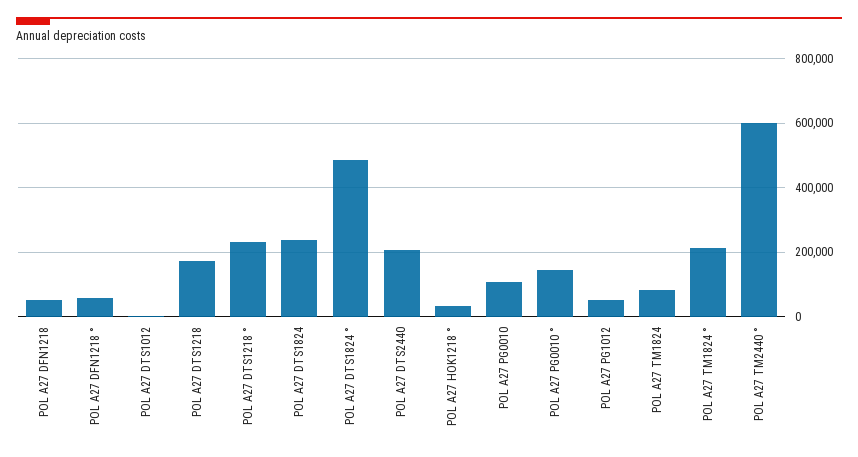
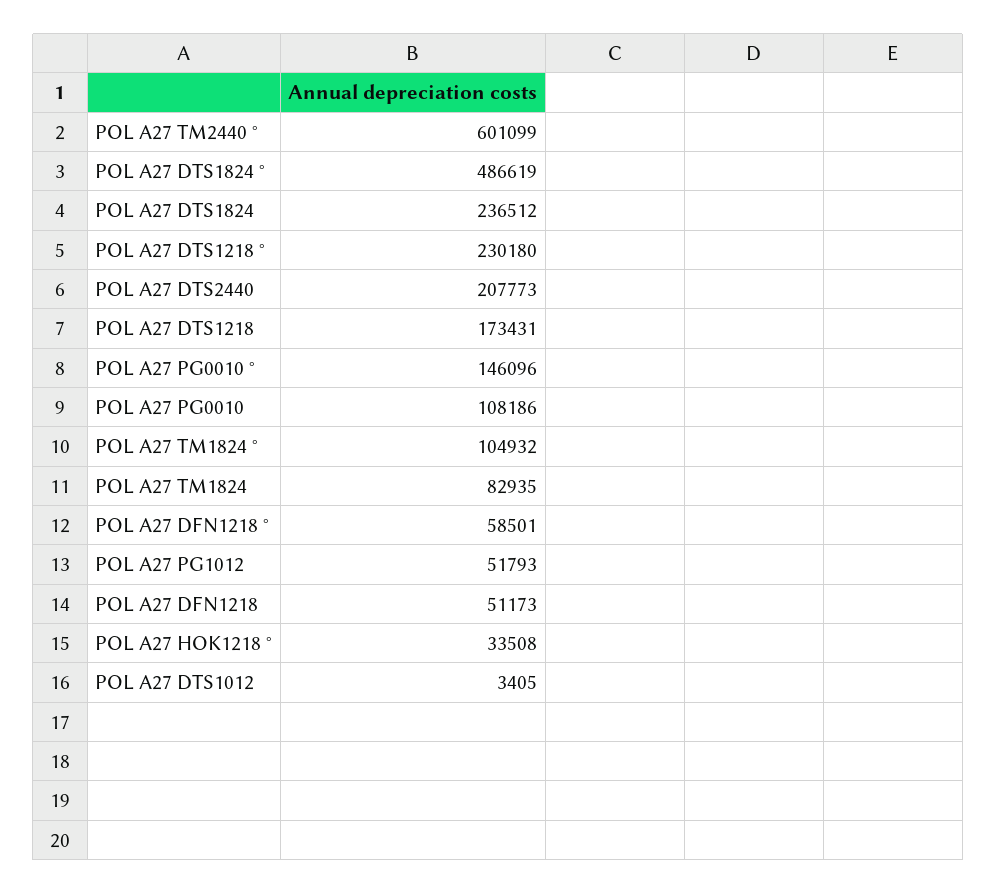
  {
    "POL A27 DFN1218": 51173,
    "POL A27 DFN1218 °": 58501,
    "POL A27 DTS1012": 3405,
    "POL A27 DTS1218": 173431,
    "POL A27 DTS1218 °": 230180,
    "POL A27 DTS1824": 236512,
    "POL A27 DTS1824 °": 486619,
    "POL A27 DTS2440": 207773,
    "POL A27 HOK1218 °": 33508,
    "POL A27 PG0010": 108186,
    "POL A27 PG0010 °": 146096,
    "POL A27 PG1012": 51793,
    "POL A27 TM1824": 82935,
-   "POL A27 TM1824 °": 220000,
+   "POL A27 TM1824 °": 104932,
    "POL A27 TM2440 °": 601099
  }

